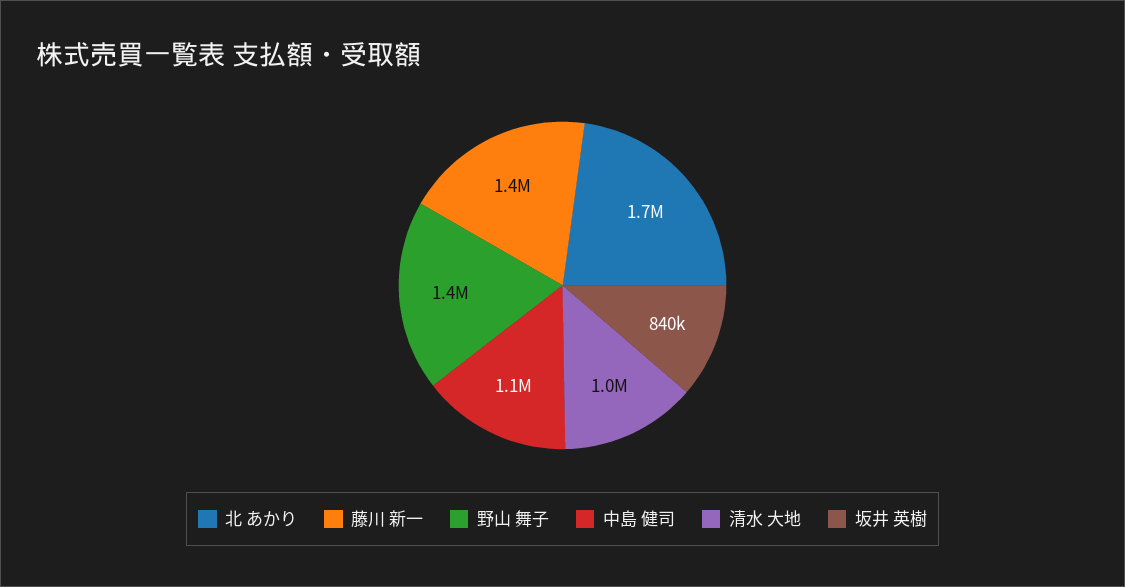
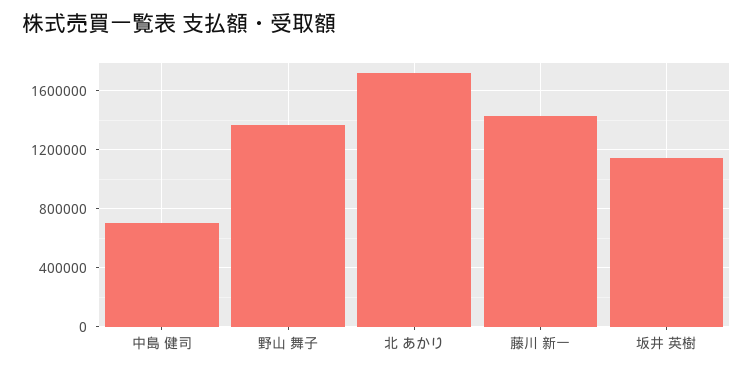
  {
    "北 あかり": 1700000,
    "藤川 新一": 1400000,
    "野山 舞子": 1400000,
-   "中島 健司": 1100000,
+   "中島 健司": 700000,
-   "清水 大地": 1000000,
-   "坂井 英樹": 840000
+   "坂井 英樹": 1150000
  }

